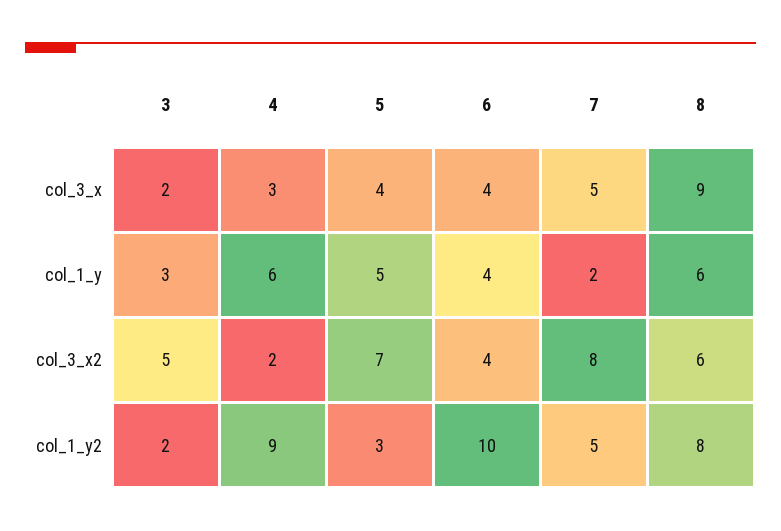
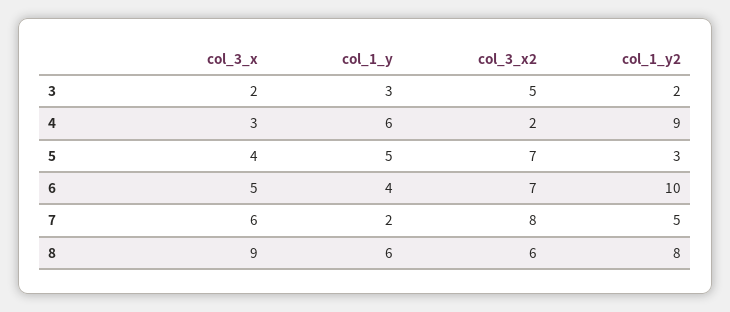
  {
    "3": {
      "col_3_x": 2,
      "col_1_y": 3,
      "col_3_x2": 5,
      "col_1_y2": 2
    },
    "4": {
      "col_3_x": 3,
      "col_1_y": 6,
      "col_3_x2": 2,
      "col_1_y2": 9
    },
    "5": {
      "col_3_x": 4,
      "col_1_y": 5,
      "col_3_x2": 7,
      "col_1_y2": 3
    },
    "6": {
-     "col_3_x": 4,
+     "col_3_x": 5,
      "col_1_y": 4,
-     "col_3_x2": 4,
+     "col_3_x2": 7,
      "col_1_y2": 10
    },
    "7": {
-     "col_3_x": 5,
+     "col_3_x": 6,
      "col_1_y": 2,
      "col_3_x2": 8,
      "col_1_y2": 5
    },
    "8": {
      "col_3_x": 9,
      "col_1_y": 6,
      "col_3_x2": 6,
      "col_1_y2": 8
    }
  }

